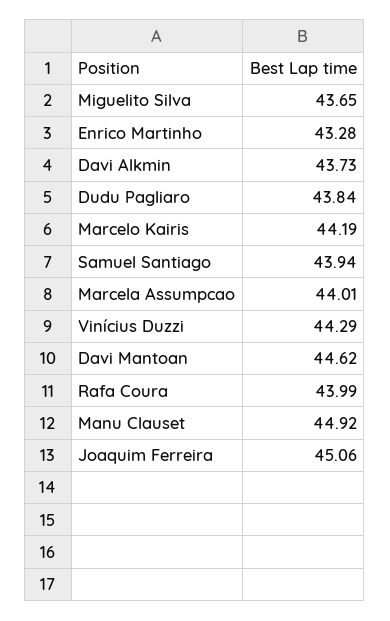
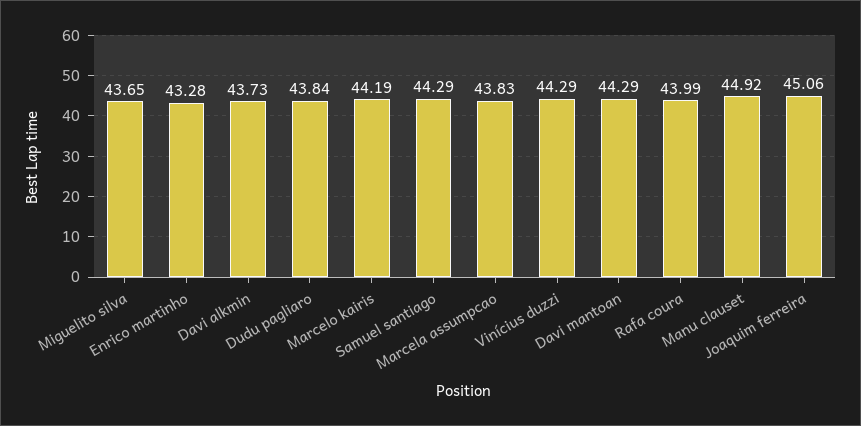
  {
    "Miguelito Silva": 43.65,
    "Enrico Martinho": 43.28,
    "Davi Alkmin": 43.73,
    "Dudu Pagliaro": 43.84,
    "Marcelo Kairis": 44.19,
-   "Samuel Santiago": 43.94,
+   "Samuel Santiago": 44.29,
-   "Marcela Assumpcao": 44.01,
+   "Marcela Assumpcao": 43.83,
    "Vinícius Duzzi": 44.29,
-   "Davi Mantoan": 44.62,
+   "Davi Mantoan": 44.29,
    "Rafa Coura": 43.99,
    "Manu Clauset": 44.92,
    "Joaquim Ferreira": 45.06
  }

